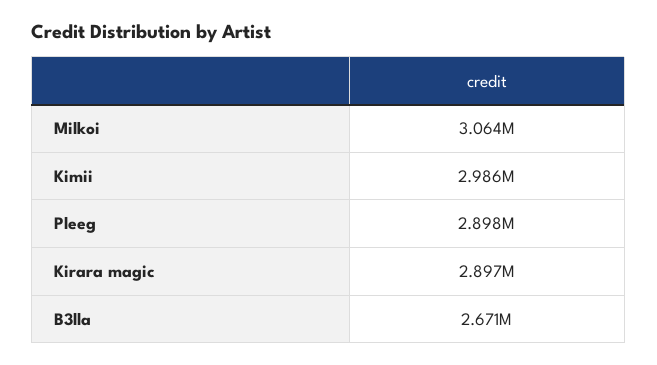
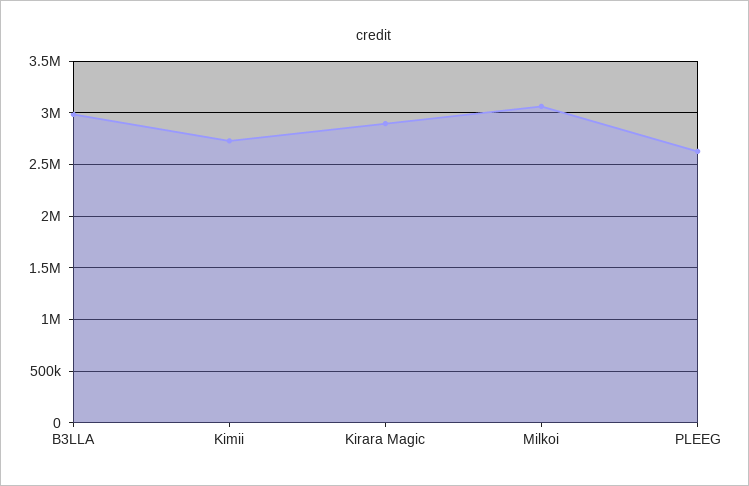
  {
    "Milkoi": 3064000,
-   "Kimii": 2986000,
+   "Kimii": 2700000,
-   "Pleeg": 2898000,
+   "Pleeg": 2600000,
    "Kirara magic": 2897000,
-   "B3lla": 2671000
+   "B3lla": 3000000
  }

